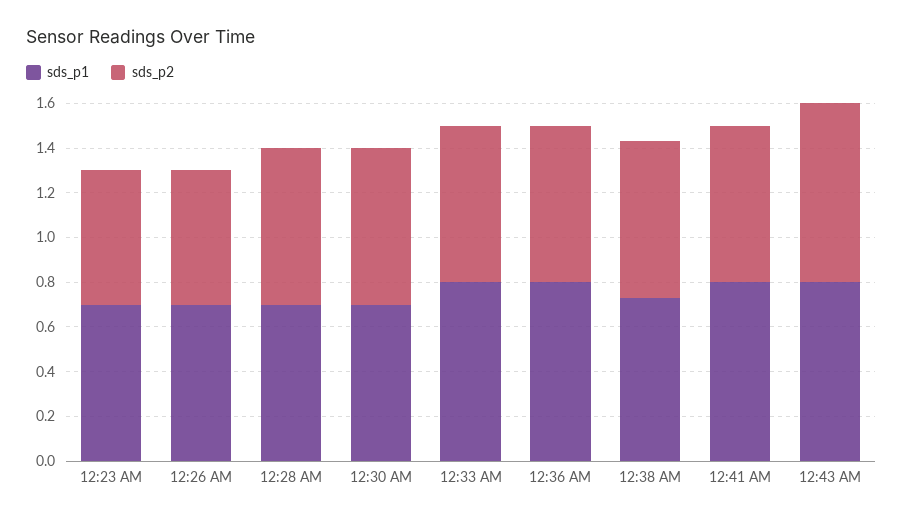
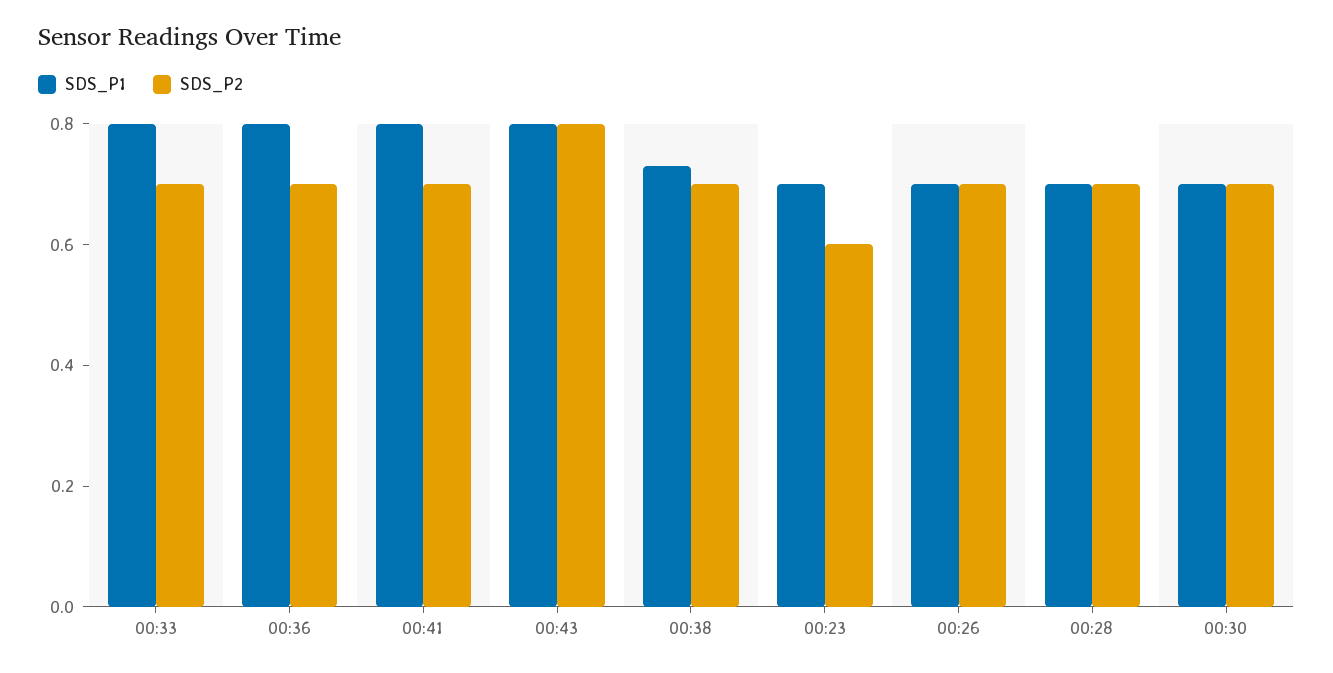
  {
    "sds_p1": {
      "12:23 AM": 0.7,
      "12:26 AM": 0.7,
      "12:28 AM": 0.7,
      "12:30 AM": 0.7,
      "12:33 AM": 0.8,
      "12:36 AM": 0.8,
      "12:38 AM": 0.75,
      "12:41 AM": 0.8,
      "12:43 AM": 0.8
    },
    "sds_p2": {
      "12:23 AM": 0.6,
-     "12:26 AM": 0.6,
+     "12:26 AM": 0.7,
      "12:28 AM": 0.7,
      "12:30 AM": 0.7,
      "12:33 AM": 0.7,
      "12:36 AM": 0.7,
      "12:38 AM": 0.7,
      "12:41 AM": 0.7,
      "12:43 AM": 0.8
    }
  }

